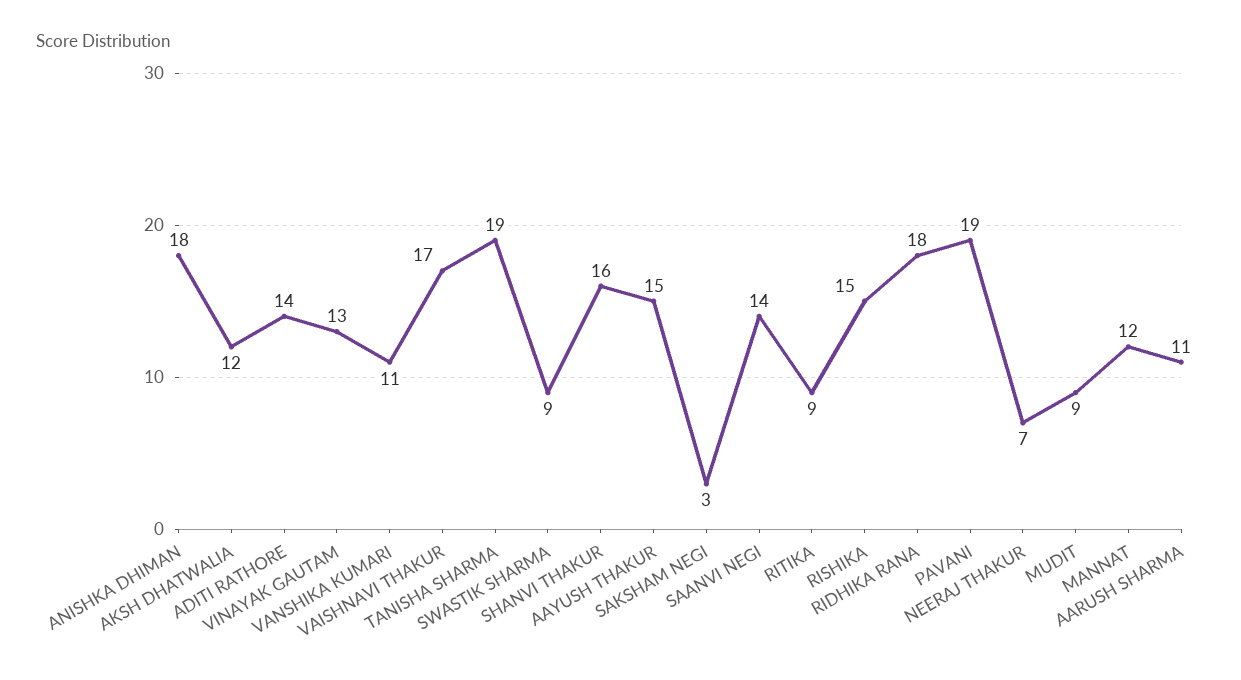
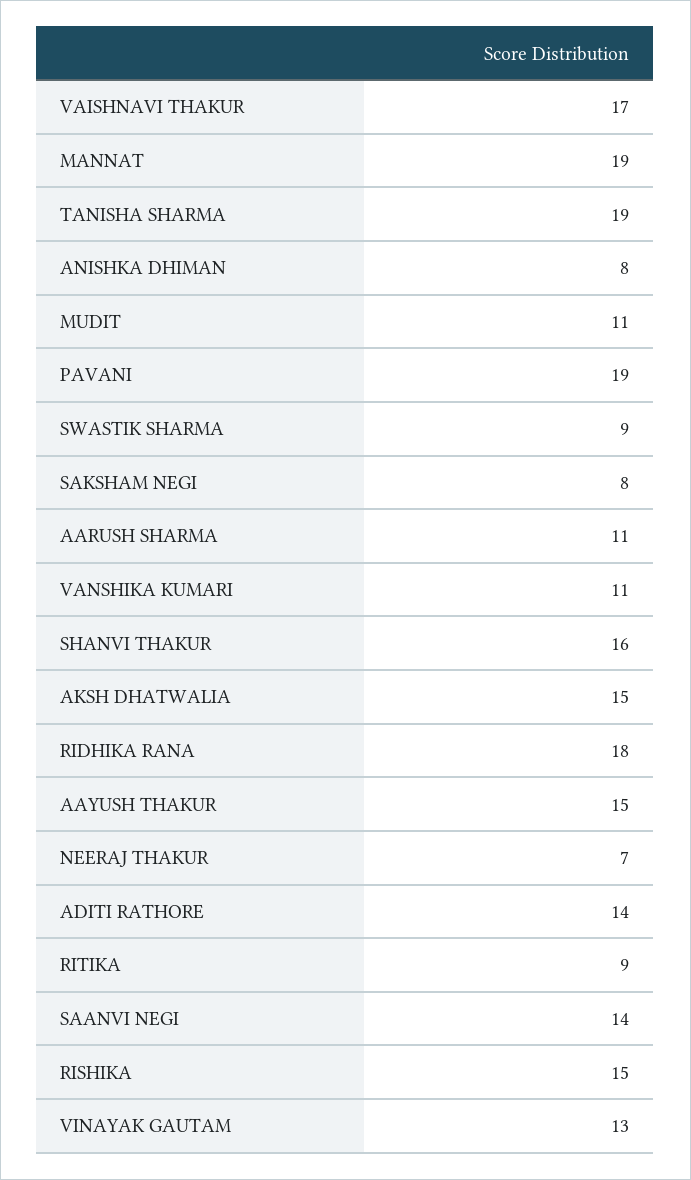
  {
-   "ANISHKA DHIMAN": 18,
+   "ANISHKA DHIMAN": 8,
-   "AKSH DHATWALIA": 12,
+   "AKSH DHATWALIA": 15,
    "ADITI RATHORE": 14,
    "VINAYAK GAUTAM": 13,
    "VANSHIKA KUMARI": 11,
    "VAISHNAVI THAKUR": 17,
    "TANISHA SHARMA": 19,
    "SWASTIK SHARMA": 9,
    "SHANVI THAKUR": 16,
    "AAYUSH THAKUR": 15,
-   "SAKSHAM NEGI": 3,
+   "SAKSHAM NEGI": 8,
    "SAANVI NEGI": 14,
    "RITIKA": 9,
    "RISHIKA": 15,
    "RIDHIKA RANA": 18,
    "PAVANI": 19,
    "NEERAJ THAKUR": 7,
-   "MUDIT": 9,
+   "MUDIT": 11,
-   "MANNAT": 12,
+   "MANNAT": 19,
    "AARUSH SHARMA": 11
  }

